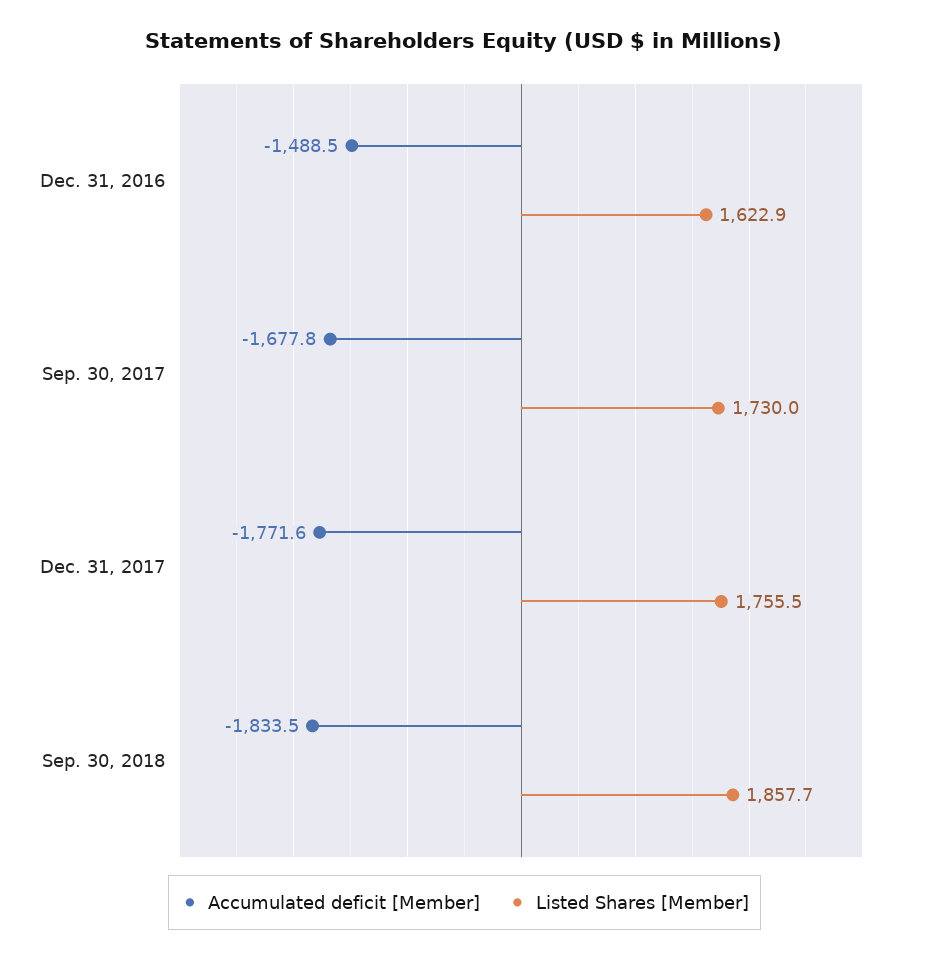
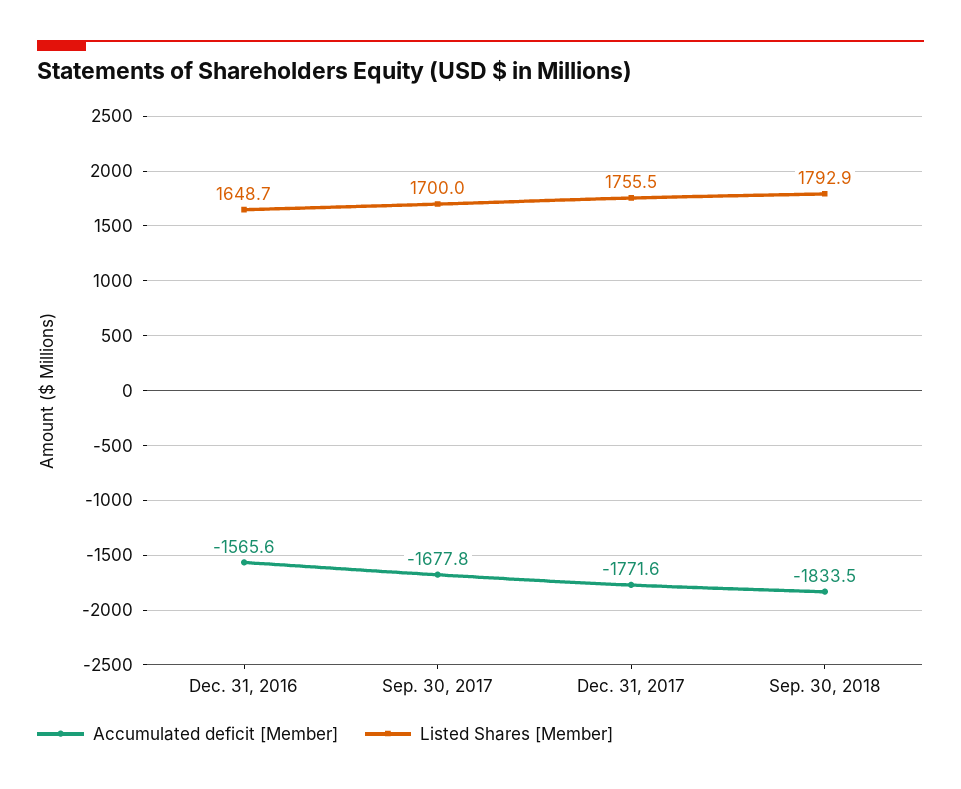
  {
    "Accumulated deficit [Member]": {
-     "Dec. 31, 2016": -1488.5,
+     "Dec. 31, 2016": -1565.6,
      "Sep. 30, 2017": -1677.8,
      "Dec. 31, 2017": -1771.6,
      "Sep. 30, 2018": -1833.5
    },
    "Listed Shares [Member]": {
-     "Dec. 31, 2016": 1622.9,
+     "Dec. 31, 2016": 1648.7,
-     "Sep. 30, 2017": 1730,
+     "Sep. 30, 2017": 1700,
      "Dec. 31, 2017": 1755.5,
-     "Sep. 30, 2018": 1857.7
+     "Sep. 30, 2018": 1792.9
    }
  }

